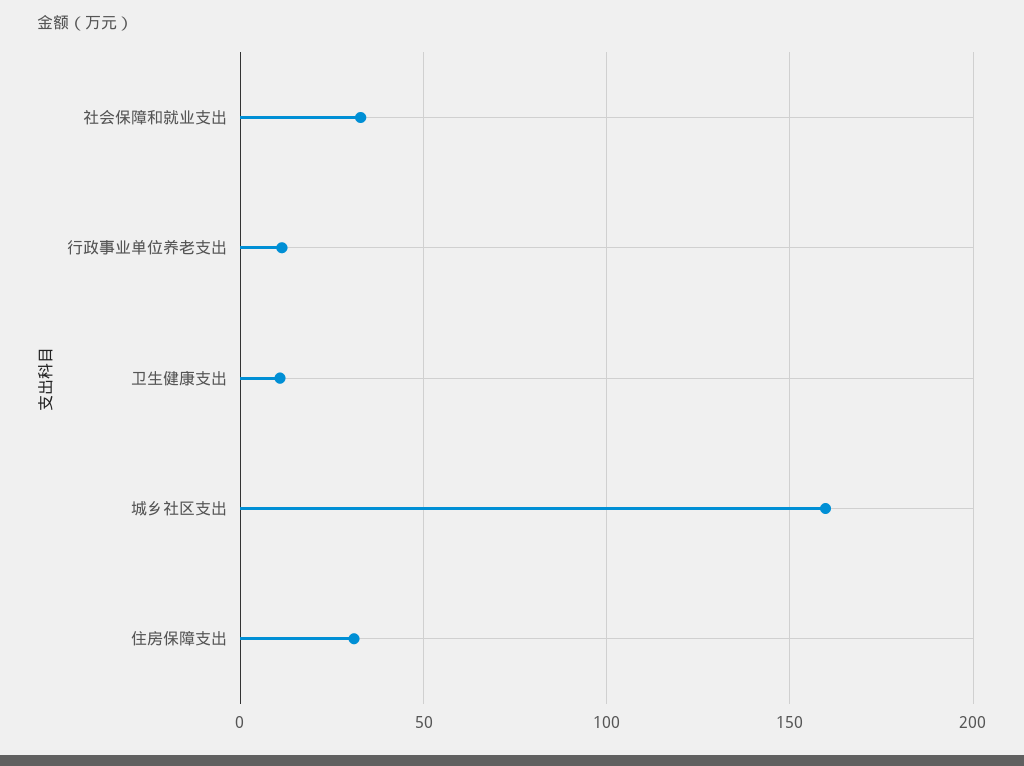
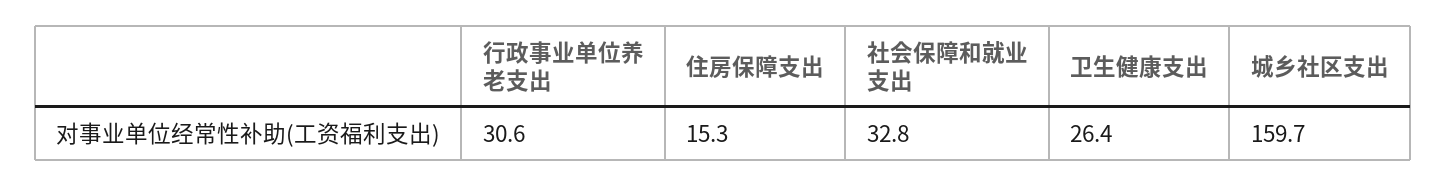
  {
    "社会保障和就业支出": 32.8,
-   "行政事业单位养老支出": 10,
+   "行政事业单位养老支出": 30.6,
-   "卫生健康支出": 10,
+   "卫生健康支出": 26.4,
    "城乡社区支出": 159.7,
-   "住房保障支出": 30
+   "住房保障支出": 15.3
  }

